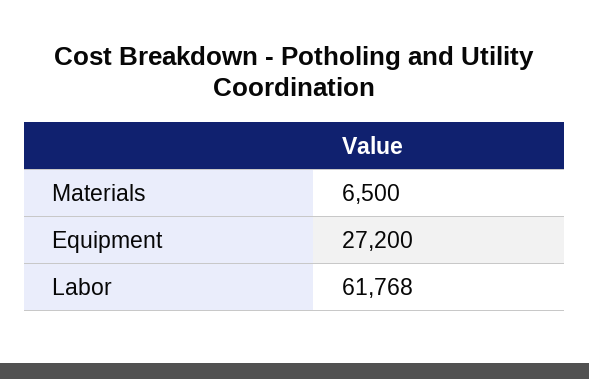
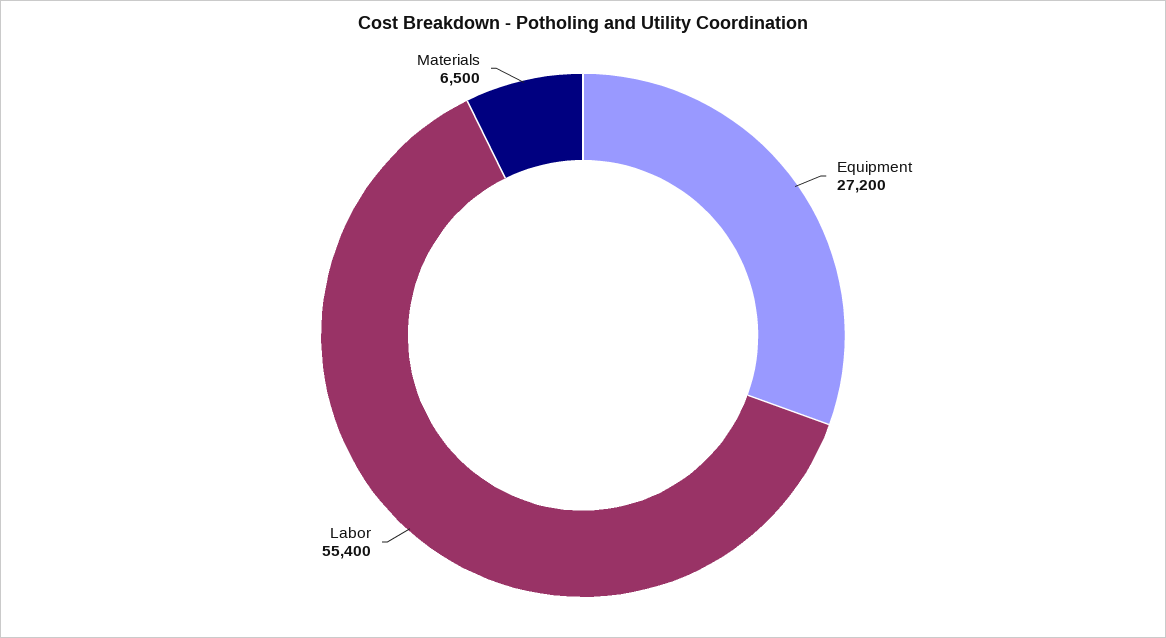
  {
    "Materials": 6500,
    "Equipment": 27200,
-   "Labor": 61768
+   "Labor": 55400
  }

